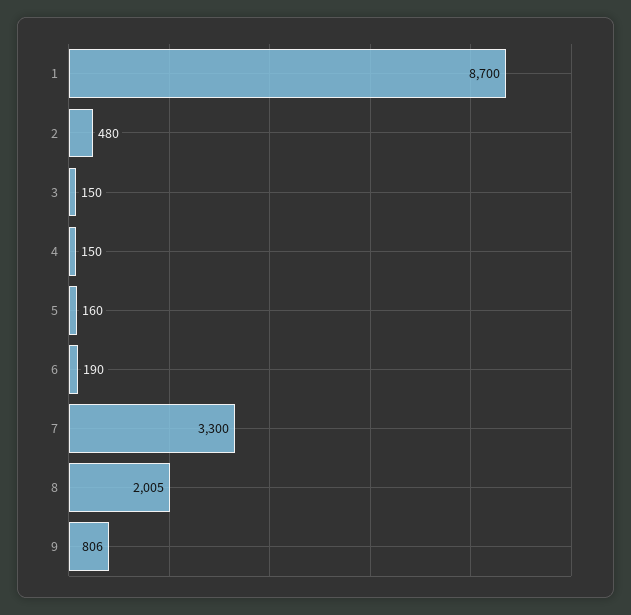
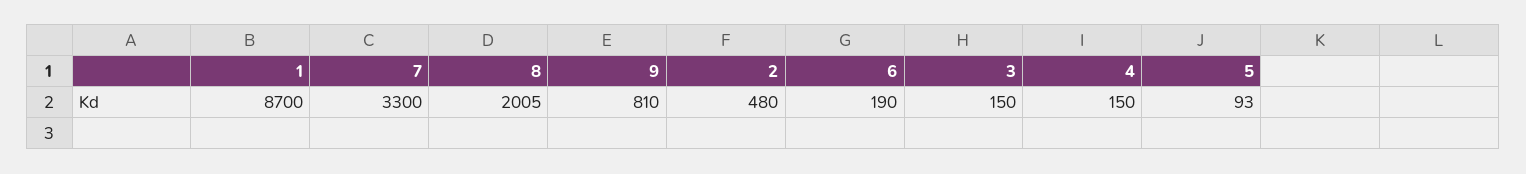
  {
    "1": 8700,
    "2": 480,
    "3": 150,
    "4": 150,
-   "5": 160,
+   "5": 93,
    "6": 190,
    "7": 3300,
    "8": 2005,
-   "9": 806
+   "9": 810
  }

